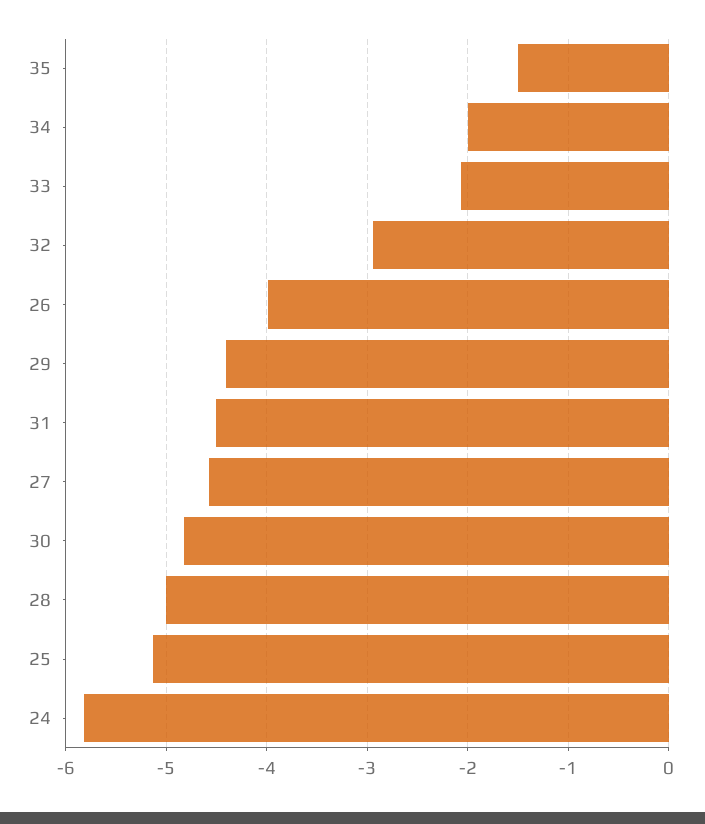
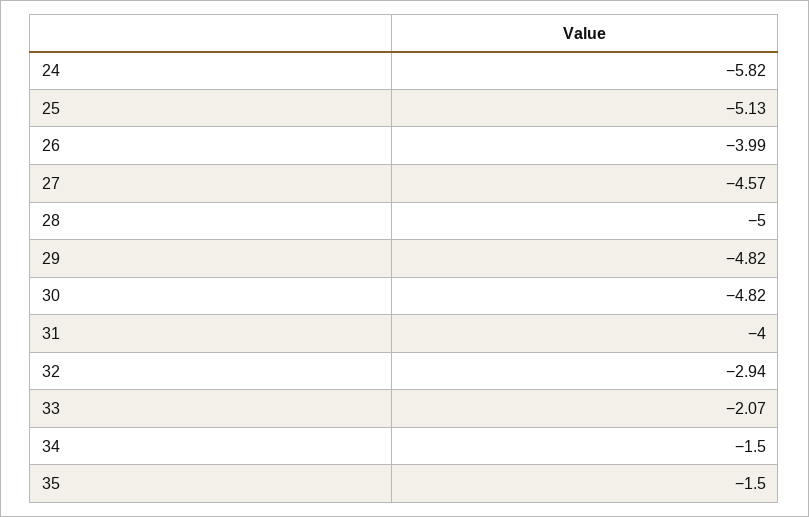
  {
    "35": -1.5,
-   "34": -2,
+   "34": -1.5,
    "33": -2.07,
    "32": -2.94,
    "26": -3.99,
-   "29": -4.4,
+   "29": -4.82,
-   "31": -4.5,
+   "31": -4,
    "27": -4.57,
    "30": -4.82,
    "28": -5,
    "25": -5.13,
    "24": -5.82
  }

